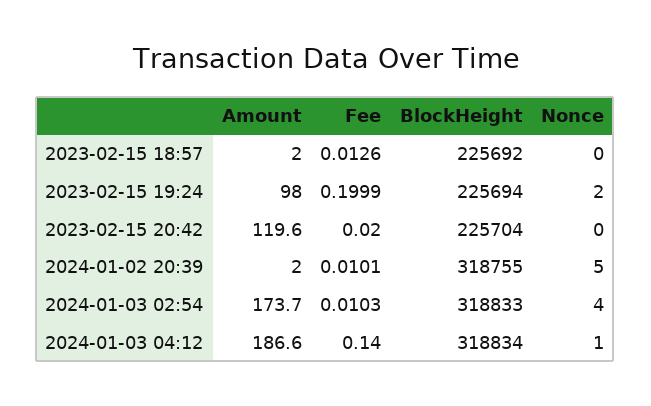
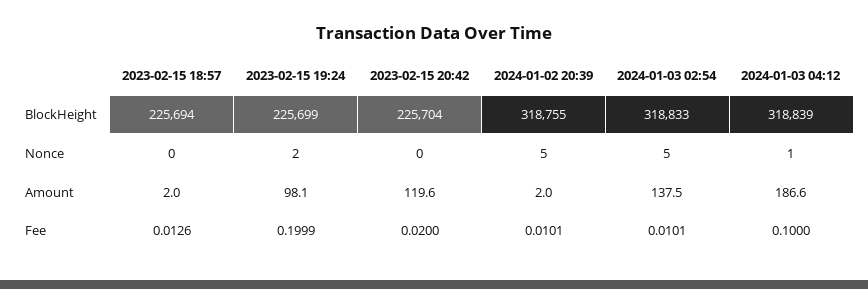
  {
    "Amount": {
      "2023-02-15 18:57": 2,
-     "2023-02-15 19:24": 98,
+     "2023-02-15 19:24": 98.1,
      "2023-02-15 20:42": 119.6,
      "2024-01-02 20:39": 2,
-     "2024-01-03 02:54": 173.7,
+     "2024-01-03 02:54": 137.5,
      "2024-01-03 04:12": 186.6
    },
    "Fee": {
      "2023-02-15 18:57": 0.0126,
      "2023-02-15 19:24": 0.1999,
      "2023-02-15 20:42": 0.02,
      "2024-01-02 20:39": 0.0101,
-     "2024-01-03 02:54": 0.0103,
+     "2024-01-03 02:54": 0.0101,
-     "2024-01-03 04:12": 0.14
+     "2024-01-03 04:12": 0.1
    },
    "BlockHeight": {
-     "2023-02-15 18:57": 225692,
+     "2023-02-15 18:57": 225694,
-     "2023-02-15 19:24": 225694,
+     "2023-02-15 19:24": 225699,
      "2023-02-15 20:42": 225704,
      "2024-01-02 20:39": 318755,
      "2024-01-03 02:54": 318833,
-     "2024-01-03 04:12": 318834
+     "2024-01-03 04:12": 318839
    },
    "Nonce": {
      "2023-02-15 18:57": 0,
      "2023-02-15 19:24": 2,
      "2023-02-15 20:42": 0,
      "2024-01-02 20:39": 5,
-     "2024-01-03 02:54": 4,
+     "2024-01-03 02:54": 5,
      "2024-01-03 04:12": 1
    }
  }

